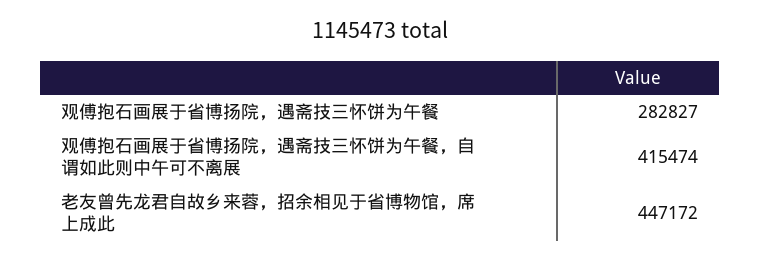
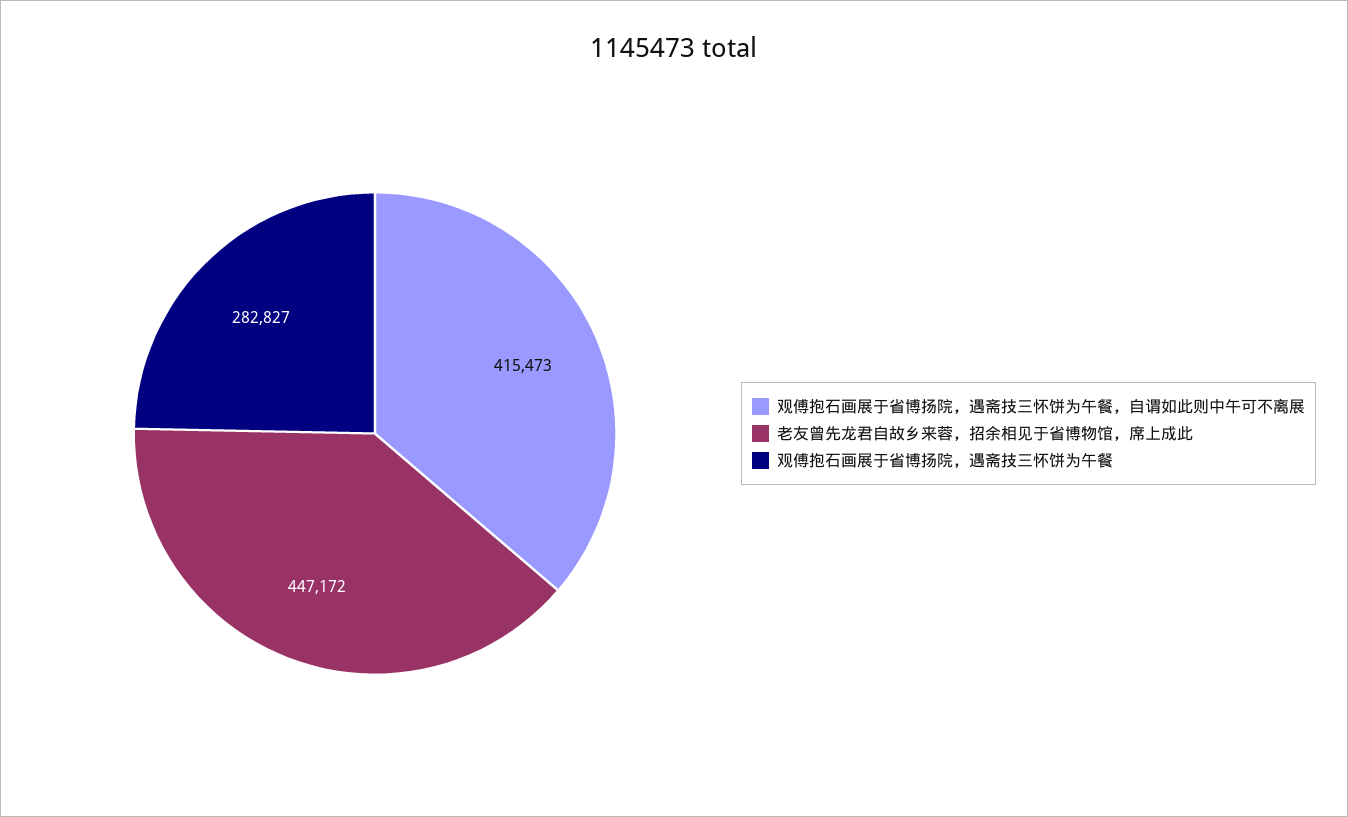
  {
    "观傅抱石画展于省博扬院，遇斋技三怀饼为午餐": 282827,
-   "观傅抱石画展于省博扬院，遇斋技三怀饼为午餐，自谓如此则中午可不离展": 415474,
+   "观傅抱石画展于省博扬院，遇斋技三怀饼为午餐，自谓如此则中午可不离展": 415473,
    "老友曾先龙君自故乡来蓉，招余相见于省博物馆，席上成此": 447172
  }

